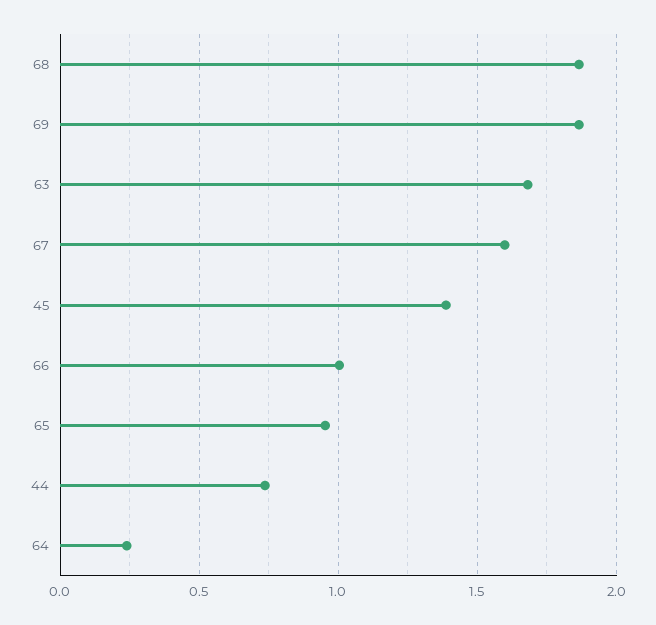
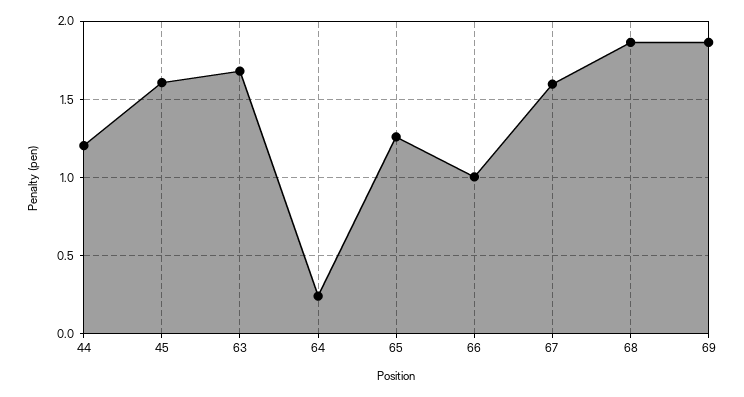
  {
    "68": 1.85,
    "69": 1.85,
    "63": 1.7,
    "67": 1.6,
-   "45": 1.4,
+   "45": 1.6,
    "66": 1,
-   "65": 0.95,
+   "65": 1.25,
-   "44": 0.75,
+   "44": 1.2,
    "64": 0.25
  }

